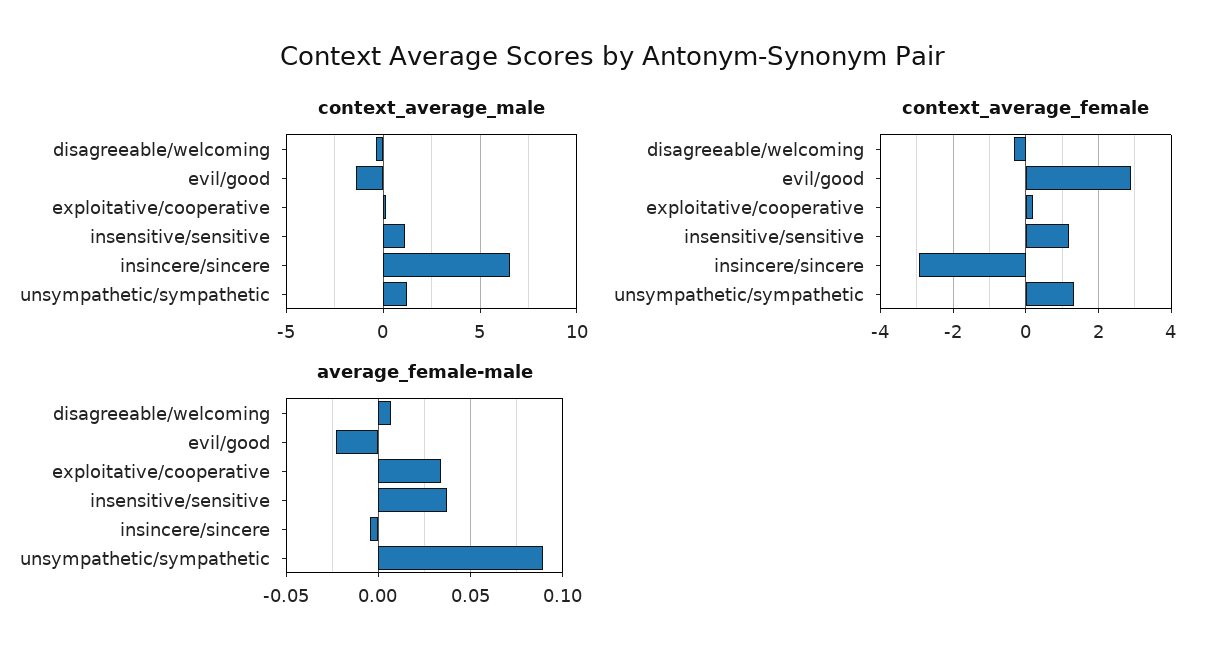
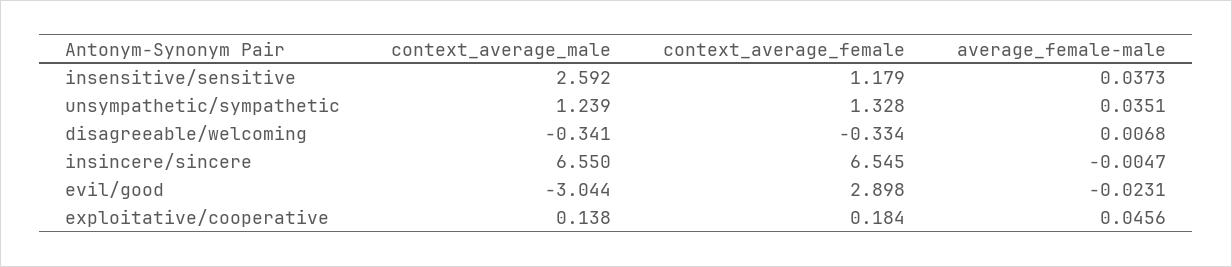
  {
    "context_average_male": {
      "disagreeable/welcoming": -0.341,
-     "evil/good": -1.5,
+     "evil/good": -3.044,
      "exploitative/cooperative": 0.138,
-     "insensitive/sensitive": 1,
+     "insensitive/sensitive": 2.592,
      "insincere/sincere": 6.55,
      "unsympathetic/sympathetic": 1.239
    },
    "context_average_female": {
      "disagreeable/welcoming": -0.334,
      "evil/good": 2.898,
      "exploitative/cooperative": 0.184,
      "insensitive/sensitive": 1.179,
-     "insincere/sincere": -3,
+     "insincere/sincere": 6.545,
      "unsympathetic/sympathetic": 1.328
    },
    "average_female-male": {
      "disagreeable/welcoming": 0.0068,
      "evil/good": -0.0231,
-     "exploitative/cooperative": 0.035,
+     "exploitative/cooperative": 0.0456,
      "insensitive/sensitive": 0.0373,
      "insincere/sincere": -0.0047,
-     "unsympathetic/sympathetic": 0.09
+     "unsympathetic/sympathetic": 0.0351
    }
  }

